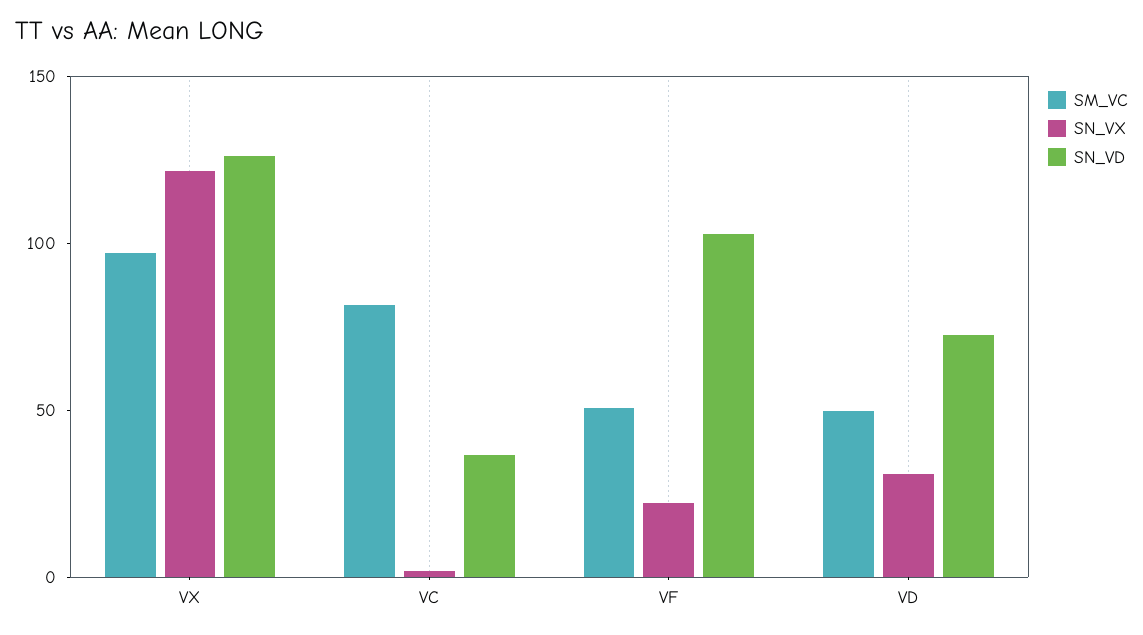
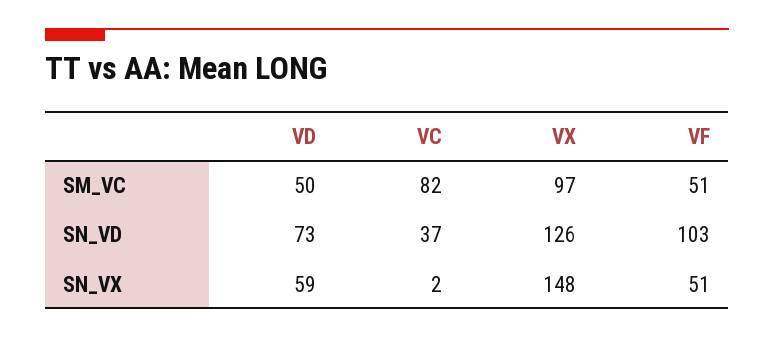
  {
    "SM_VC": {
      "VX": 97,
      "VC": 82,
      "VF": 51,
      "VD": 50
    },
    "SN_VX": {
-     "VX": 120,
+     "VX": 148,
      "VC": 2,
-     "VF": 20,
+     "VF": 51,
-     "VD": 30
+     "VD": 59
    },
    "SN_VD": {
      "VX": 126,
      "VC": 37,
      "VF": 103,
      "VD": 73
    }
  }

